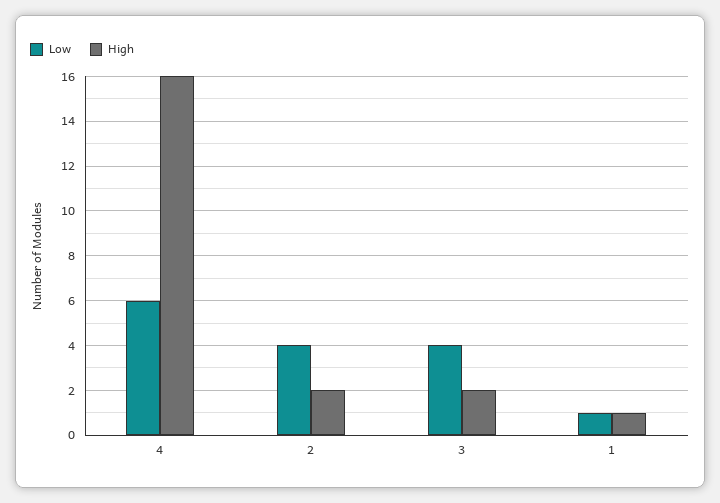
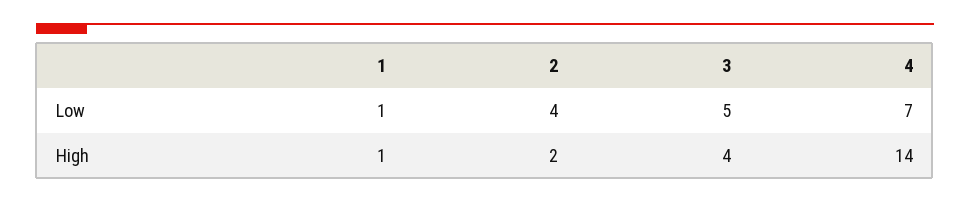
  {
    "Low": {
-     "4": 6,
+     "4": 7,
      "2": 4,
-     "3": 4,
+     "3": 5,
      "1": 1
    },
    "High": {
-     "4": 16,
+     "4": 14,
      "2": 2,
-     "3": 2,
+     "3": 4,
      "1": 1
    }
  }

